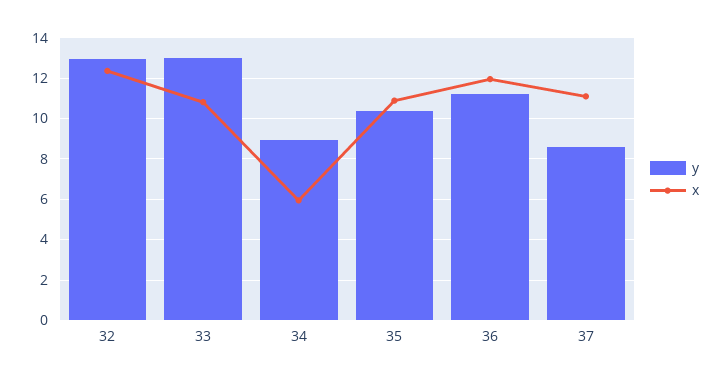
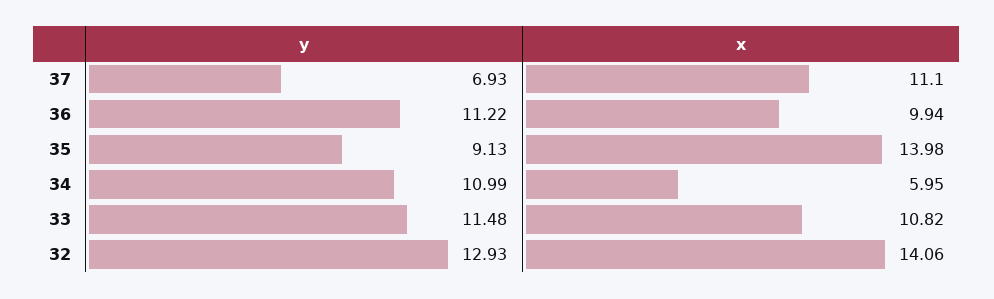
  {
    "y": {
      "32": 12.93,
-     "33": 13,
+     "33": 11.48,
-     "34": 9,
+     "34": 10.99,
-     "35": 10.5,
+     "35": 9.13,
      "36": 11.22,
-     "37": 8.5
+     "37": 6.93
    },
    "x": {
-     "32": 12.5,
+     "32": 14.06,
      "33": 10.82,
      "34": 5.95,
-     "35": 11,
+     "35": 13.98,
-     "36": 12,
+     "36": 9.94,
      "37": 11.1
    }
  }

